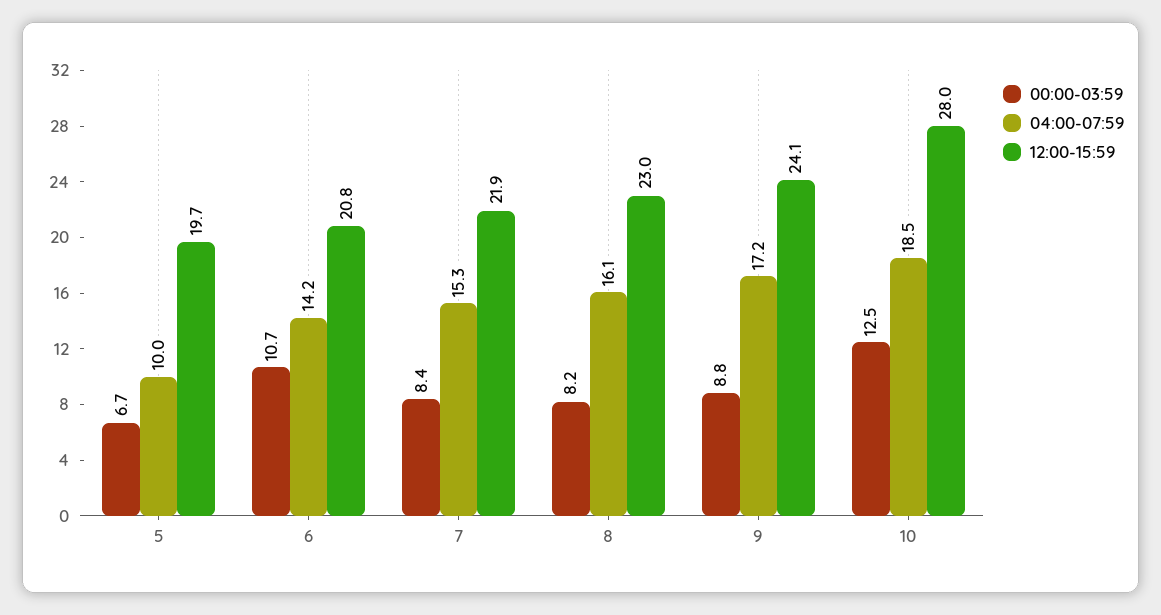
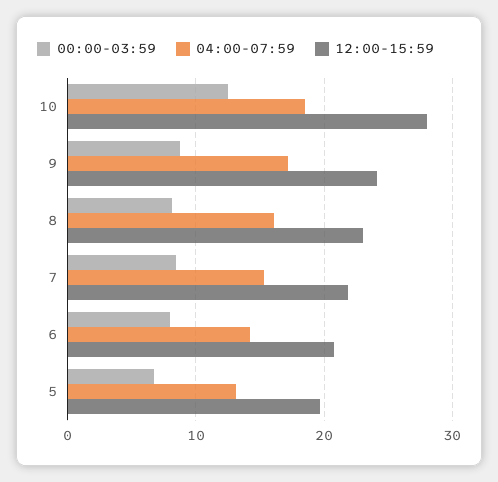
  {
    "00:00-03:59": {
      "5": 6.7,
-     "6": 10.7,
+     "6": 8,
      "7": 8.4,
      "8": 8.2,
      "9": 8.8,
      "10": 12.5
    },
    "04:00-07:59": {
-     "5": 10,
+     "5": 13,
      "6": 14.2,
      "7": 15.3,
      "8": 16.1,
      "9": 17.2,
      "10": 18.5
    },
    "12:00-15:59": {
      "5": 19.7,
      "6": 20.8,
      "7": 21.9,
      "8": 23,
      "9": 24.1,
      "10": 28
    }
  }

